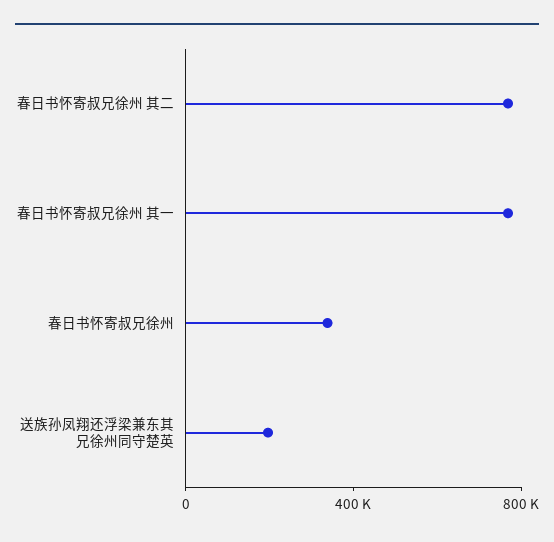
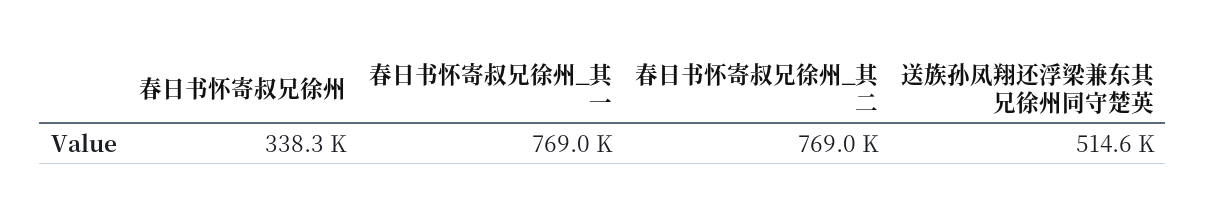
  {
    "春日书怀寄叔兄徐州 其二": 769000,
    "春日书怀寄叔兄徐州 其一": 769000,
    "春日书怀寄叔兄徐州": 338300,
-   "送族孙凤翔还浮梁兼东其兄徐州同守楚英": 200000
+   "送族孙凤翔还浮梁兼东其兄徐州同守楚英": 514600
  }

